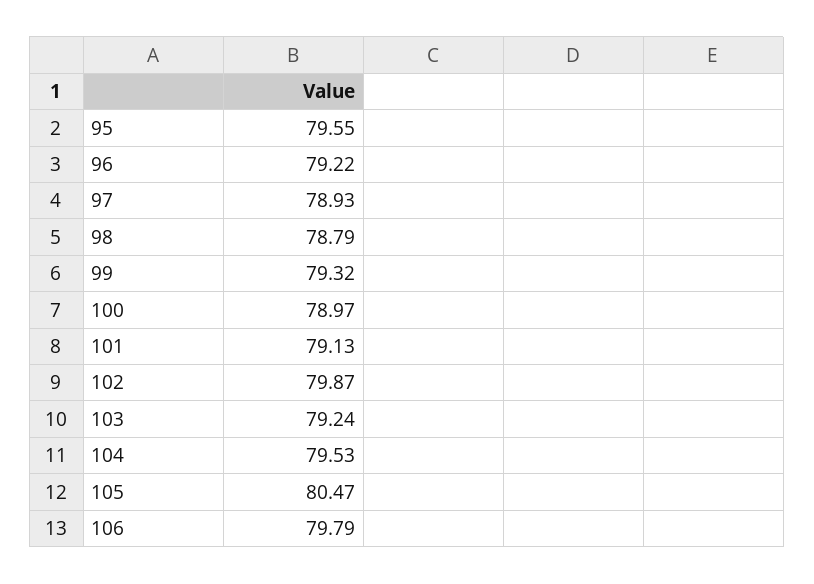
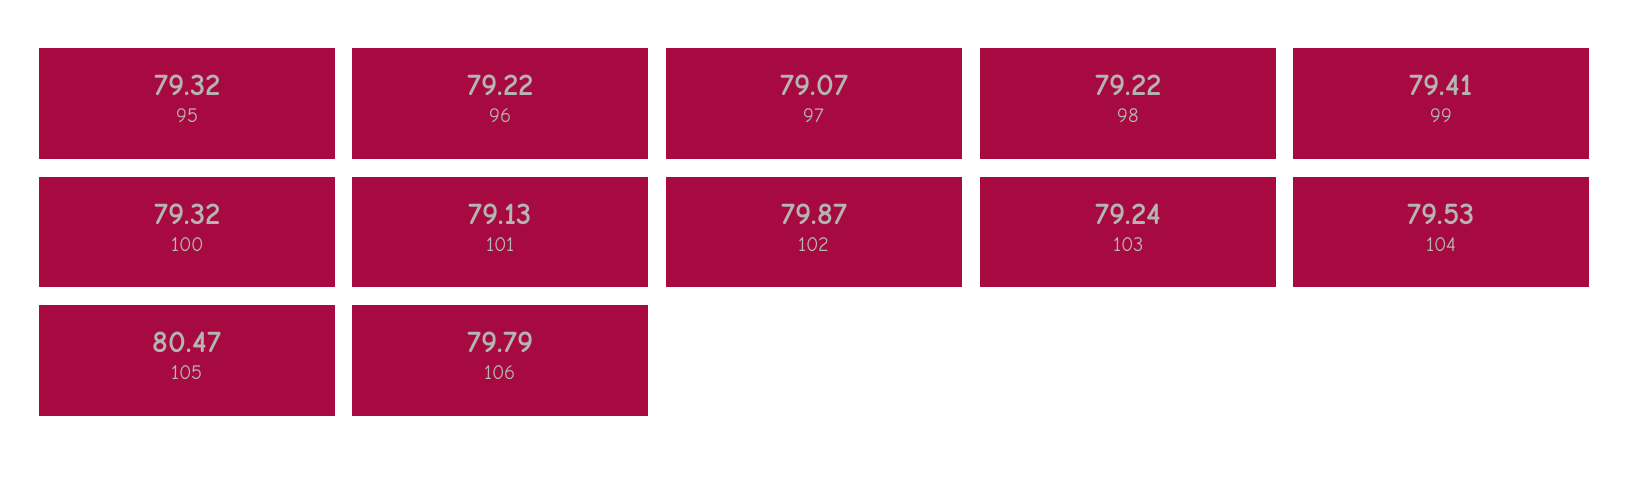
  {
-   "95": 79.55,
+   "95": 79.32,
    "96": 79.22,
-   "97": 78.93,
+   "97": 79.07,
-   "98": 78.79,
+   "98": 79.22,
-   "99": 79.32,
+   "99": 79.41,
-   "100": 78.97,
+   "100": 79.32,
    "101": 79.13,
    "102": 79.87,
    "103": 79.24,
    "104": 79.53,
    "105": 80.47,
    "106": 79.79
  }

